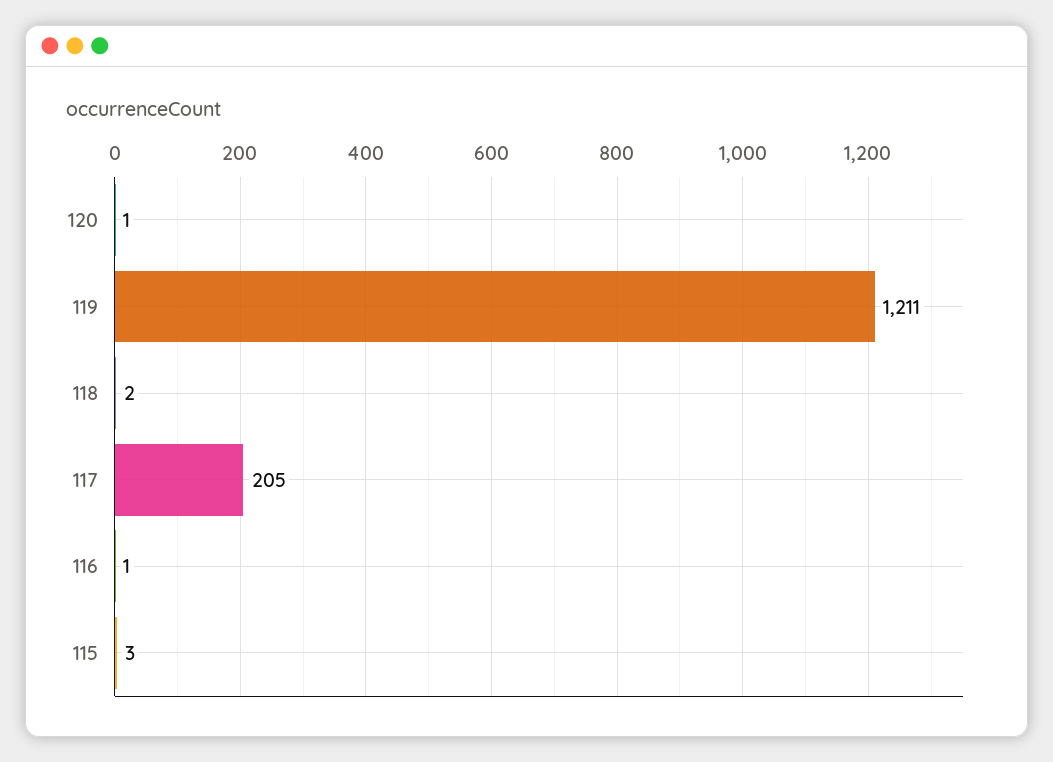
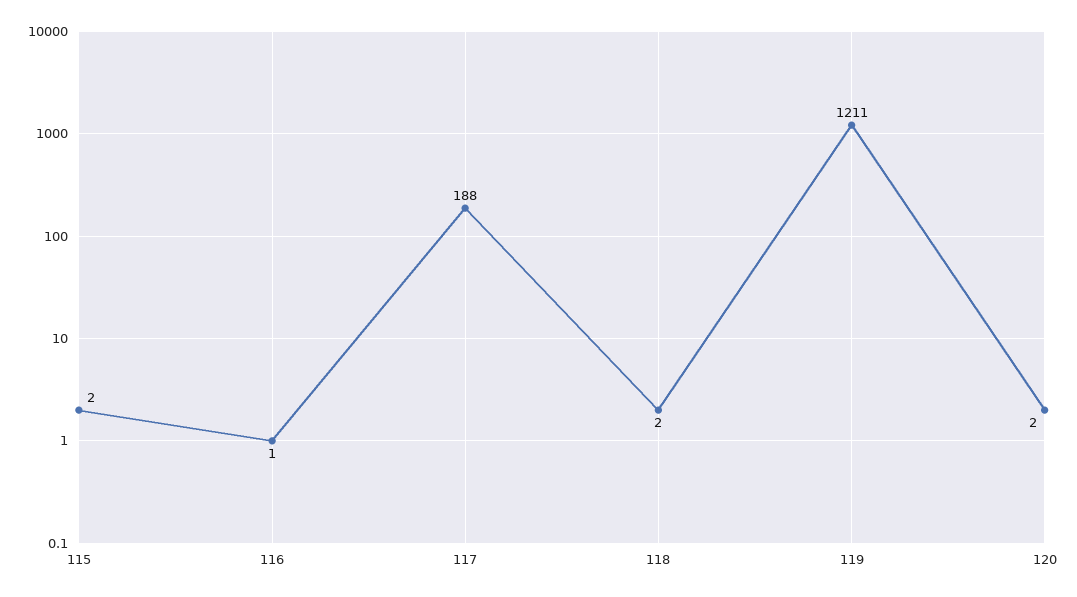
  {
-   "120": 1,
+   "120": 2,
    "119": 1211,
    "118": 2,
-   "117": 205,
+   "117": 188,
    "116": 1,
-   "115": 3
+   "115": 2
  }

